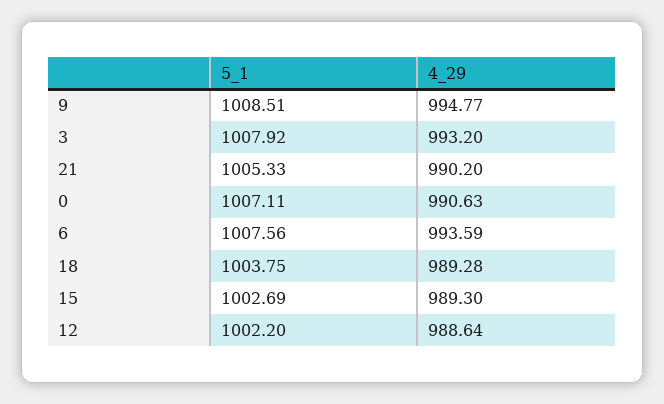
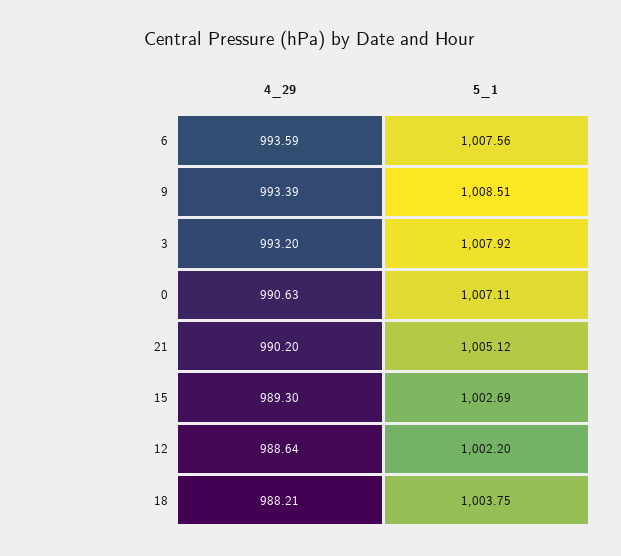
  {
    "5_1": {
      "9": 1008.51,
      "3": 1007.92,
-     "21": 1005.33,
+     "21": 1005.12,
      "0": 1007.11,
      "6": 1007.56,
      "18": 1003.75,
      "15": 1002.69,
      "12": 1002.2
    },
    "4_29": {
-     "9": 994.77,
+     "9": 993.39,
      "3": 993.2,
      "21": 990.2,
      "0": 990.63,
      "6": 993.59,
-     "18": 989.28,
+     "18": 988.21,
      "15": 989.3,
      "12": 988.64
    }
  }

